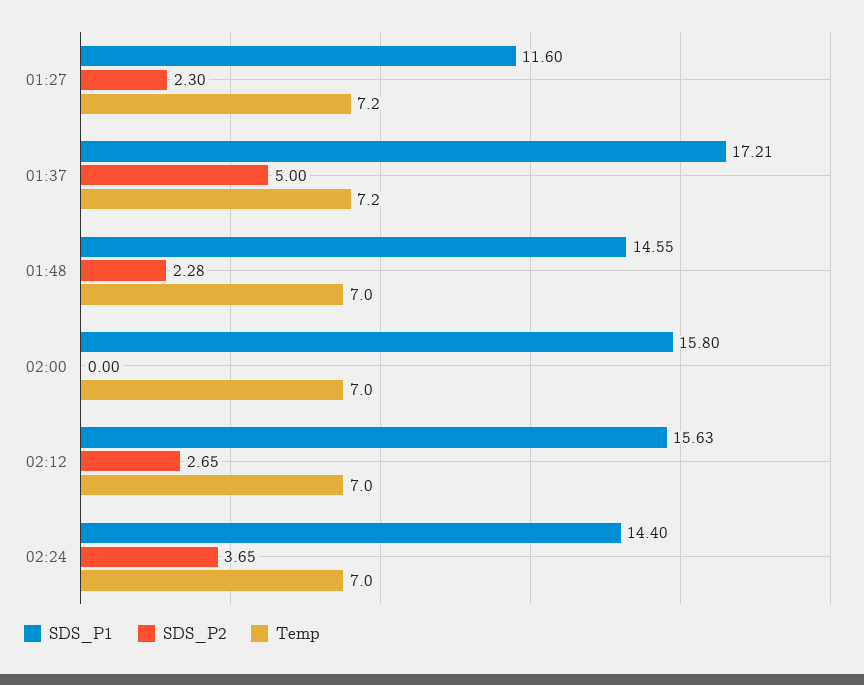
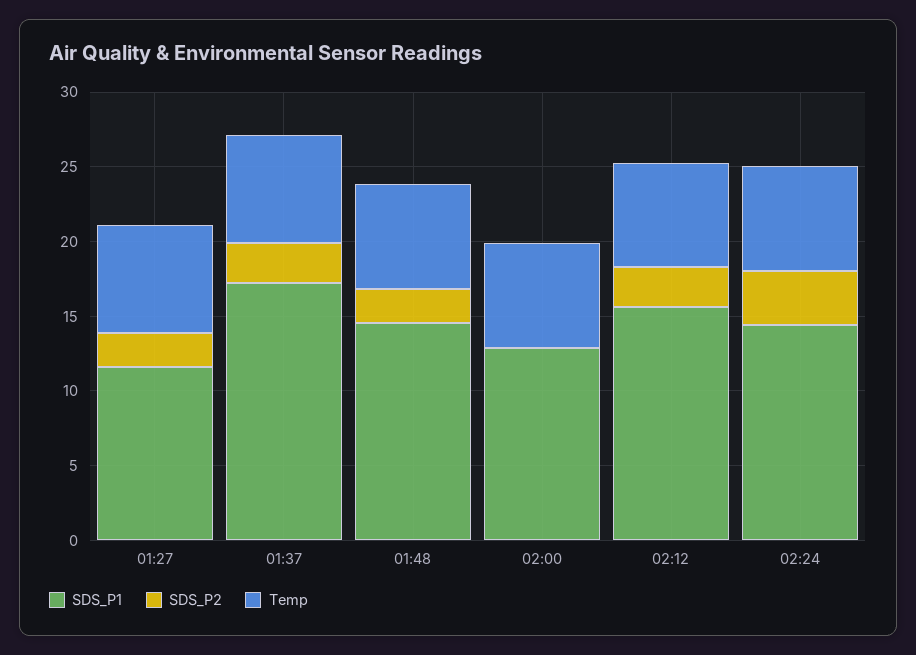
  {
    "SDS_P1": {
      "01:27": 11.6,
      "01:37": 17.21,
      "01:48": 14.55,
-     "02:00": 15.8,
+     "02:00": 13,
      "02:12": 15.63,
      "02:24": 14.4
    },
    "SDS_P2": {
      "01:27": 2.3,
-     "01:37": 5,
+     "01:37": 3,
      "01:48": 2.28,
      "02:00": 0,
      "02:12": 2.65,
      "02:24": 3.65
    },
    "Temp": {
      "01:27": 7.2,
      "01:37": 7.2,
      "01:48": 7,
      "02:00": 7,
      "02:12": 7,
      "02:24": 7
    }
  }

